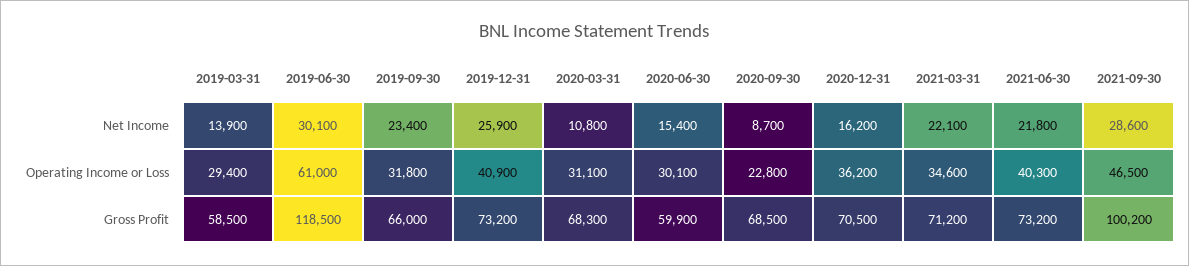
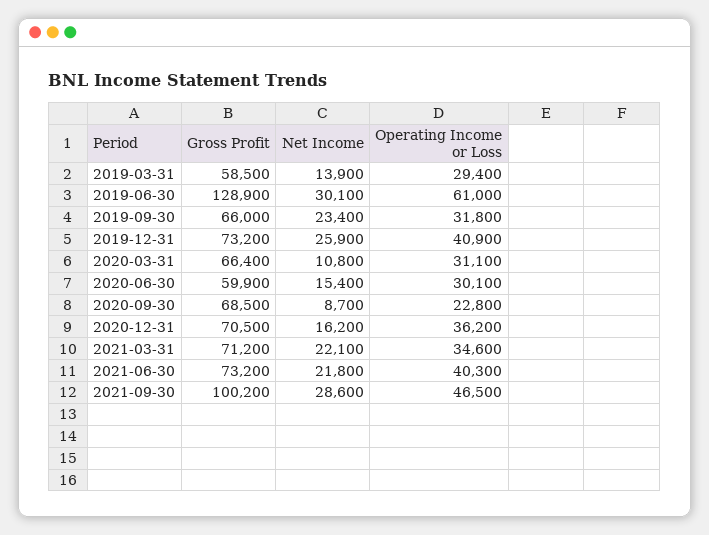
  {
    "2019-03-31": {
      "Net Income": 13900,
      "Operating Income or Loss": 29400,
      "Gross Profit": 58500
    },
    "2019-06-30": {
      "Net Income": 30100,
      "Operating Income or Loss": 61000,
-     "Gross Profit": 118500
+     "Gross Profit": 128900
    },
    "2019-09-30": {
      "Net Income": 23400,
      "Operating Income or Loss": 31800,
      "Gross Profit": 66000
    },
    "2019-12-31": {
      "Net Income": 25900,
      "Operating Income or Loss": 40900,
      "Gross Profit": 73200
    },
    "2020-03-31": {
      "Net Income": 10800,
      "Operating Income or Loss": 31100,
-     "Gross Profit": 68300
+     "Gross Profit": 66400
    },
    "2020-06-30": {
      "Net Income": 15400,
      "Operating Income or Loss": 30100,
      "Gross Profit": 59900
    },
    "2020-09-30": {
      "Net Income": 8700,
      "Operating Income or Loss": 22800,
      "Gross Profit": 68500
    },
    "2020-12-31": {
      "Net Income": 16200,
      "Operating Income or Loss": 36200,
      "Gross Profit": 70500
    },
    "2021-03-31": {
      "Net Income": 22100,
      "Operating Income or Loss": 34600,
      "Gross Profit": 71200
    },
    "2021-06-30": {
      "Net Income": 21800,
      "Operating Income or Loss": 40300,
      "Gross Profit": 73200
    },
    "2021-09-30": {
      "Net Income": 28600,
      "Operating Income or Loss": 46500,
      "Gross Profit": 100200
    }
  }

